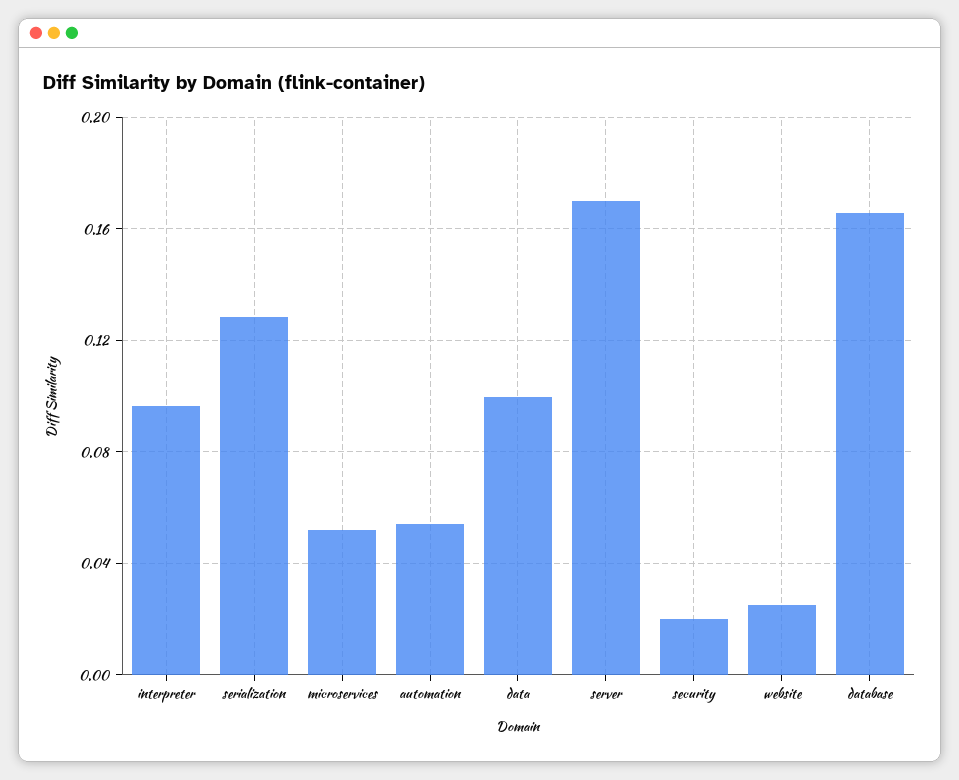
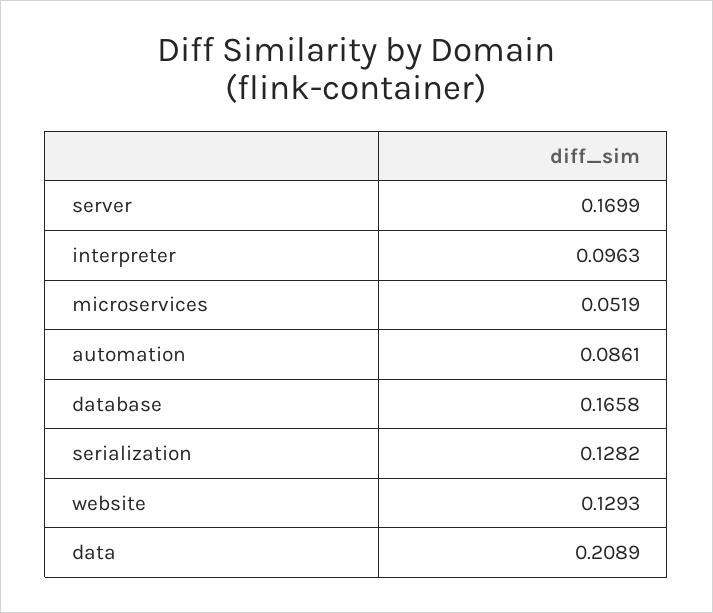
  {
    "interpreter": 0.0963,
    "serialization": 0.1282,
    "microservices": 0.0519,
-   "automation": 0.055,
+   "automation": 0.0861,
-   "data": 0.1,
+   "data": 0.2089,
    "server": 0.1699,
-   "security": 0.02,
-   "website": 0.025,
+   "website": 0.1293,
    "database": 0.1658
  }

